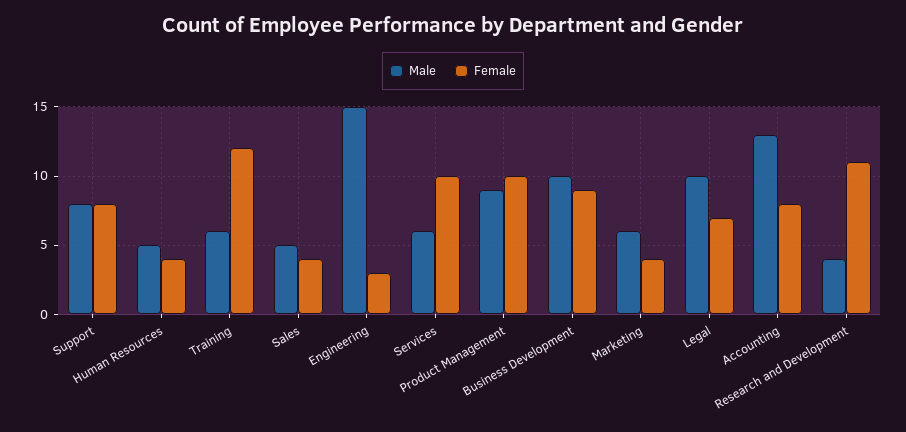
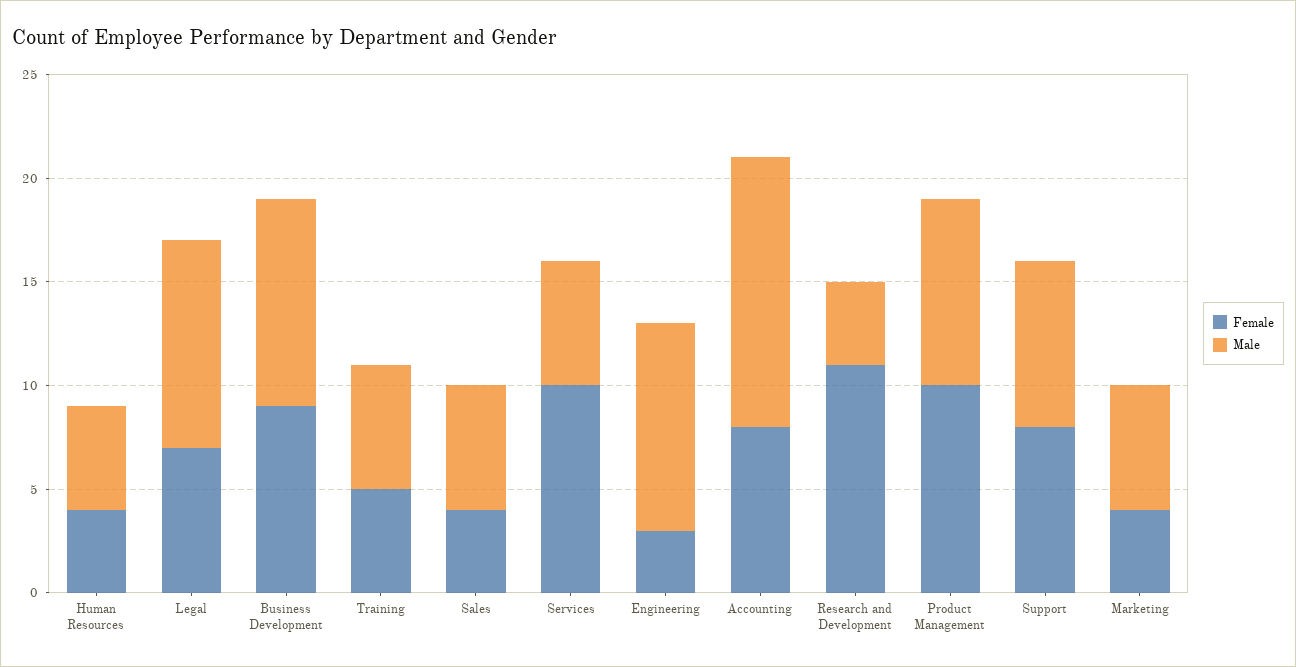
  {
    "Male": {
      "Support": 8,
      "Human Resources": 5,
      "Training": 6,
-     "Sales": 5,
+     "Sales": 6,
-     "Engineering": 15,
+     "Engineering": 10,
      "Services": 6,
      "Product Management": 9,
      "Business Development": 10,
      "Marketing": 6,
      "Legal": 10,
      "Accounting": 13,
      "Research and Development": 4
    },
    "Female": {
      "Support": 8,
      "Human Resources": 4,
-     "Training": 12,
+     "Training": 5,
      "Sales": 4,
      "Engineering": 3,
      "Services": 10,
      "Product Management": 10,
      "Business Development": 9,
      "Marketing": 4,
      "Legal": 7,
      "Accounting": 8,
      "Research and Development": 11
    }
  }

